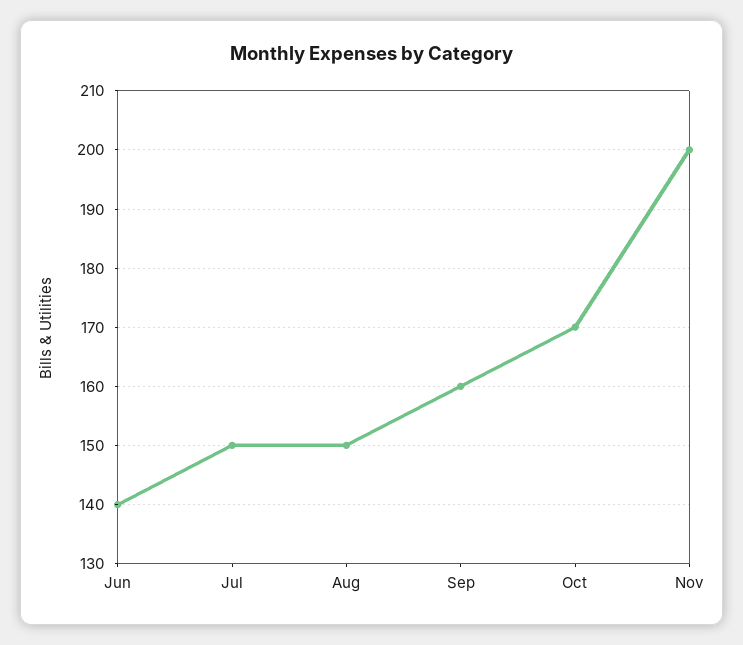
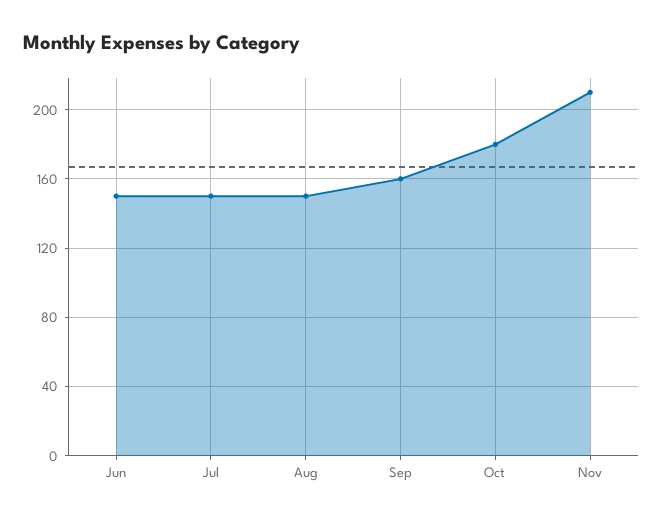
  {
-   "Jun": 140,
+   "Jun": 150,
    "Jul": 150,
    "Aug": 150,
    "Sep": 160,
-   "Oct": 170,
+   "Oct": 180,
-   "Nov": 200
+   "Nov": 210
  }

